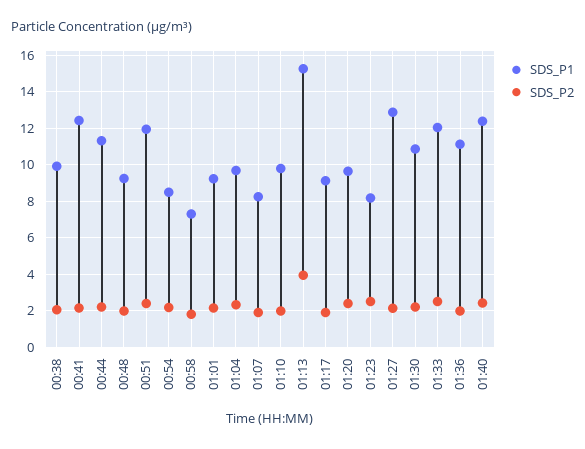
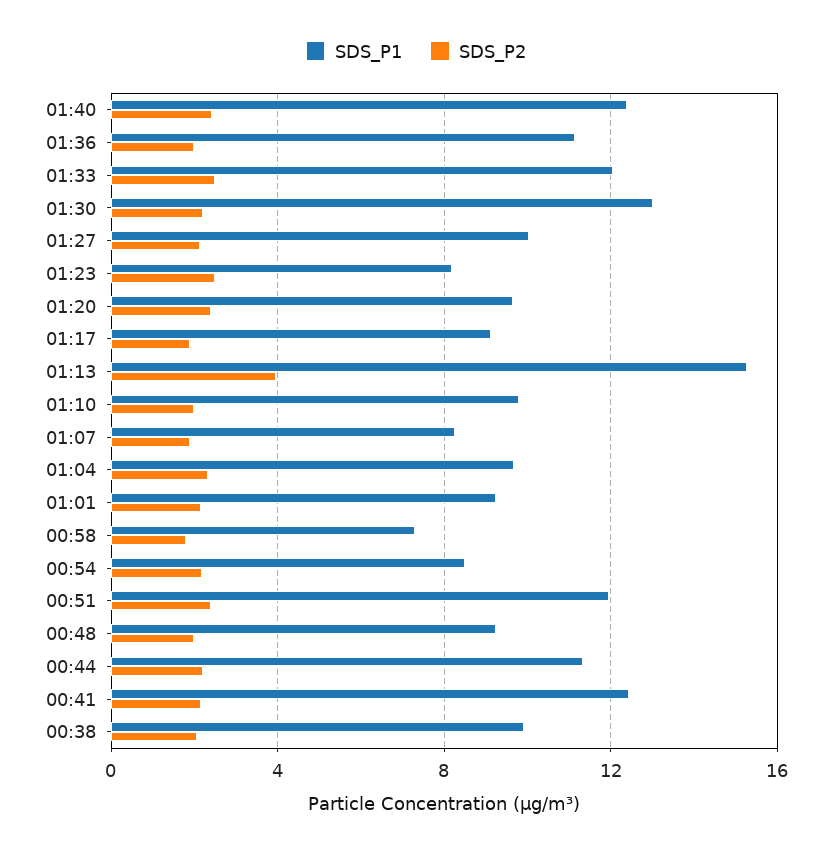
  {
    "SDS_P1": {
      "00:38": 10,
      "00:41": 12.5,
      "00:44": 11.5,
      "00:48": 9.5,
      "00:51": 12,
      "00:54": 8.5,
      "00:58": 7.5,
      "01:01": 9,
      "01:04": 9.5,
      "01:07": 8.5,
      "01:10": 10,
      "01:13": 15.5,
      "01:17": 9,
      "01:20": 9.5,
      "01:23": 8,
-     "01:27": 13,
+     "01:27": 10,
-     "01:30": 11,
+     "01:30": 13,
      "01:33": 12,
      "01:36": 11,
      "01:40": 12.5
    },
    "SDS_P2": {
      "00:38": 2,
      "00:41": 2,
      "00:44": 2,
      "00:48": 2,
      "00:51": 2.5,
      "00:54": 2,
      "00:58": 2,
      "01:01": 2,
      "01:04": 2.5,
      "01:07": 2,
      "01:10": 2,
      "01:13": 4,
      "01:17": 2,
      "01:20": 2.5,
      "01:23": 2.5,
      "01:27": 2,
      "01:30": 2,
      "01:33": 2.5,
      "01:36": 2,
      "01:40": 2.5
    }
  }

